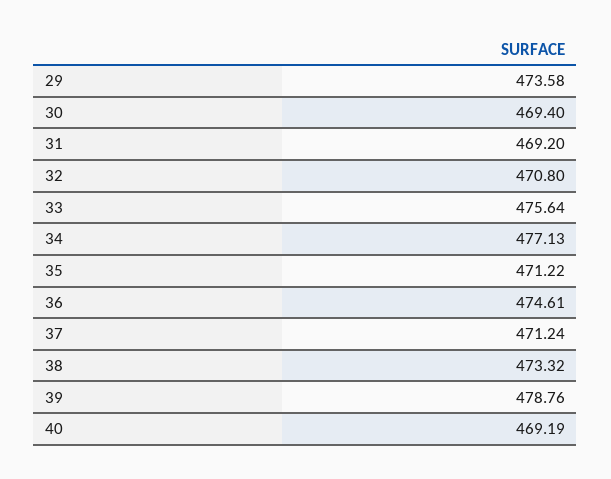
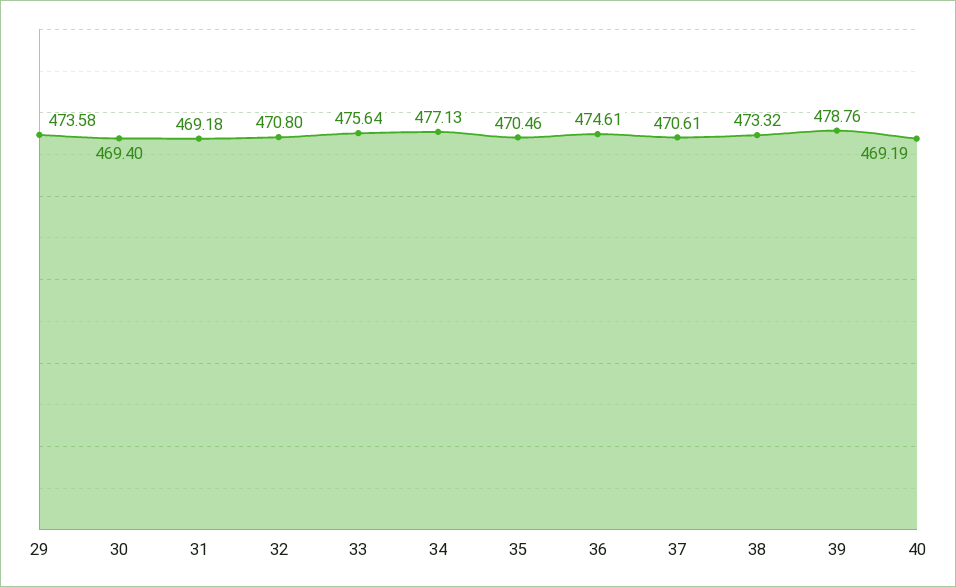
  {
    "29": 473.58,
    "30": 469.4,
-   "31": 469.2,
+   "31": 469.18,
    "32": 470.8,
    "33": 475.64,
    "34": 477.13,
-   "35": 471.22,
+   "35": 470.46,
    "36": 474.61,
-   "37": 471.24,
+   "37": 470.61,
    "38": 473.32,
    "39": 478.76,
    "40": 469.19
  }

